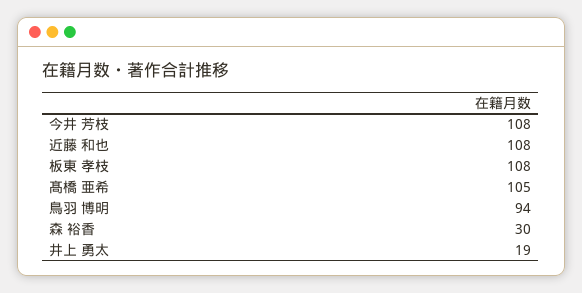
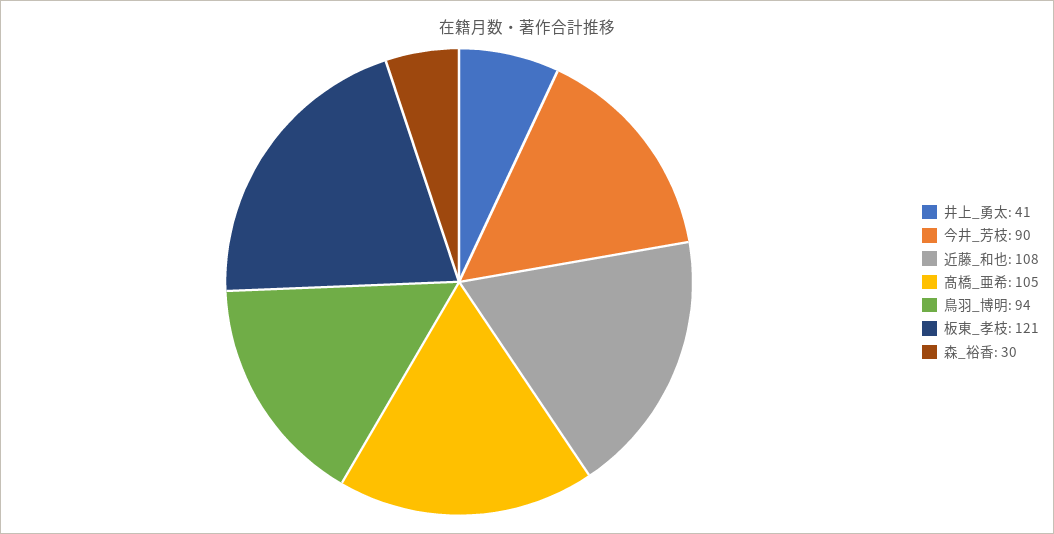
  {
-   "今井 芳枝": 108,
+   "今井 芳枝": 90,
    "近藤 和也": 108,
-   "板東 孝枝": 108,
+   "板東 孝枝": 121,
    "髙橋 亜希": 105,
    "鳥羽 博明": 94,
    "森 裕香": 30,
-   "井上 勇太": 19
+   "井上 勇太": 41
  }

